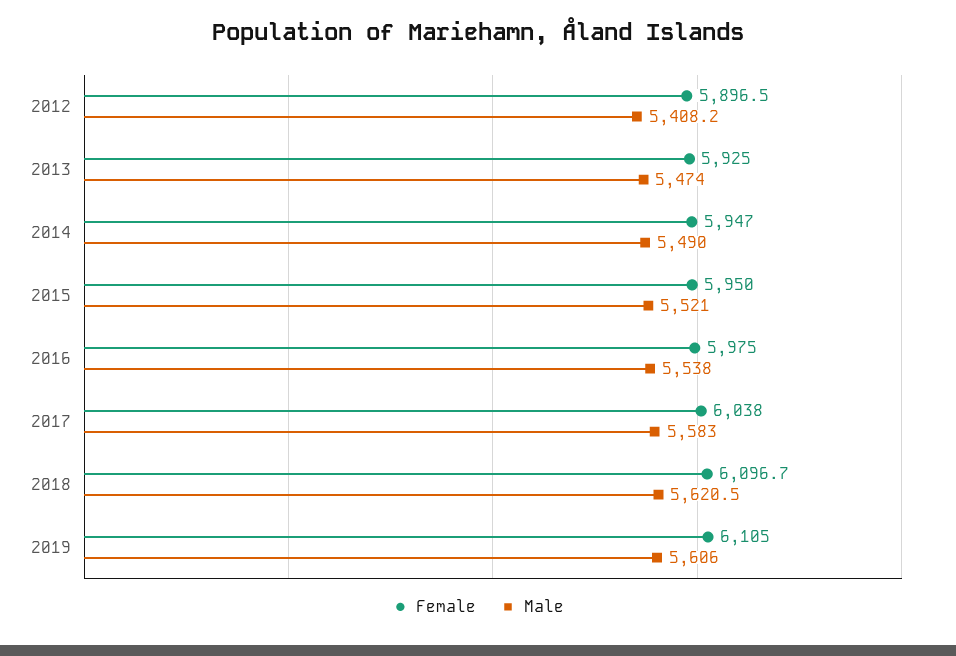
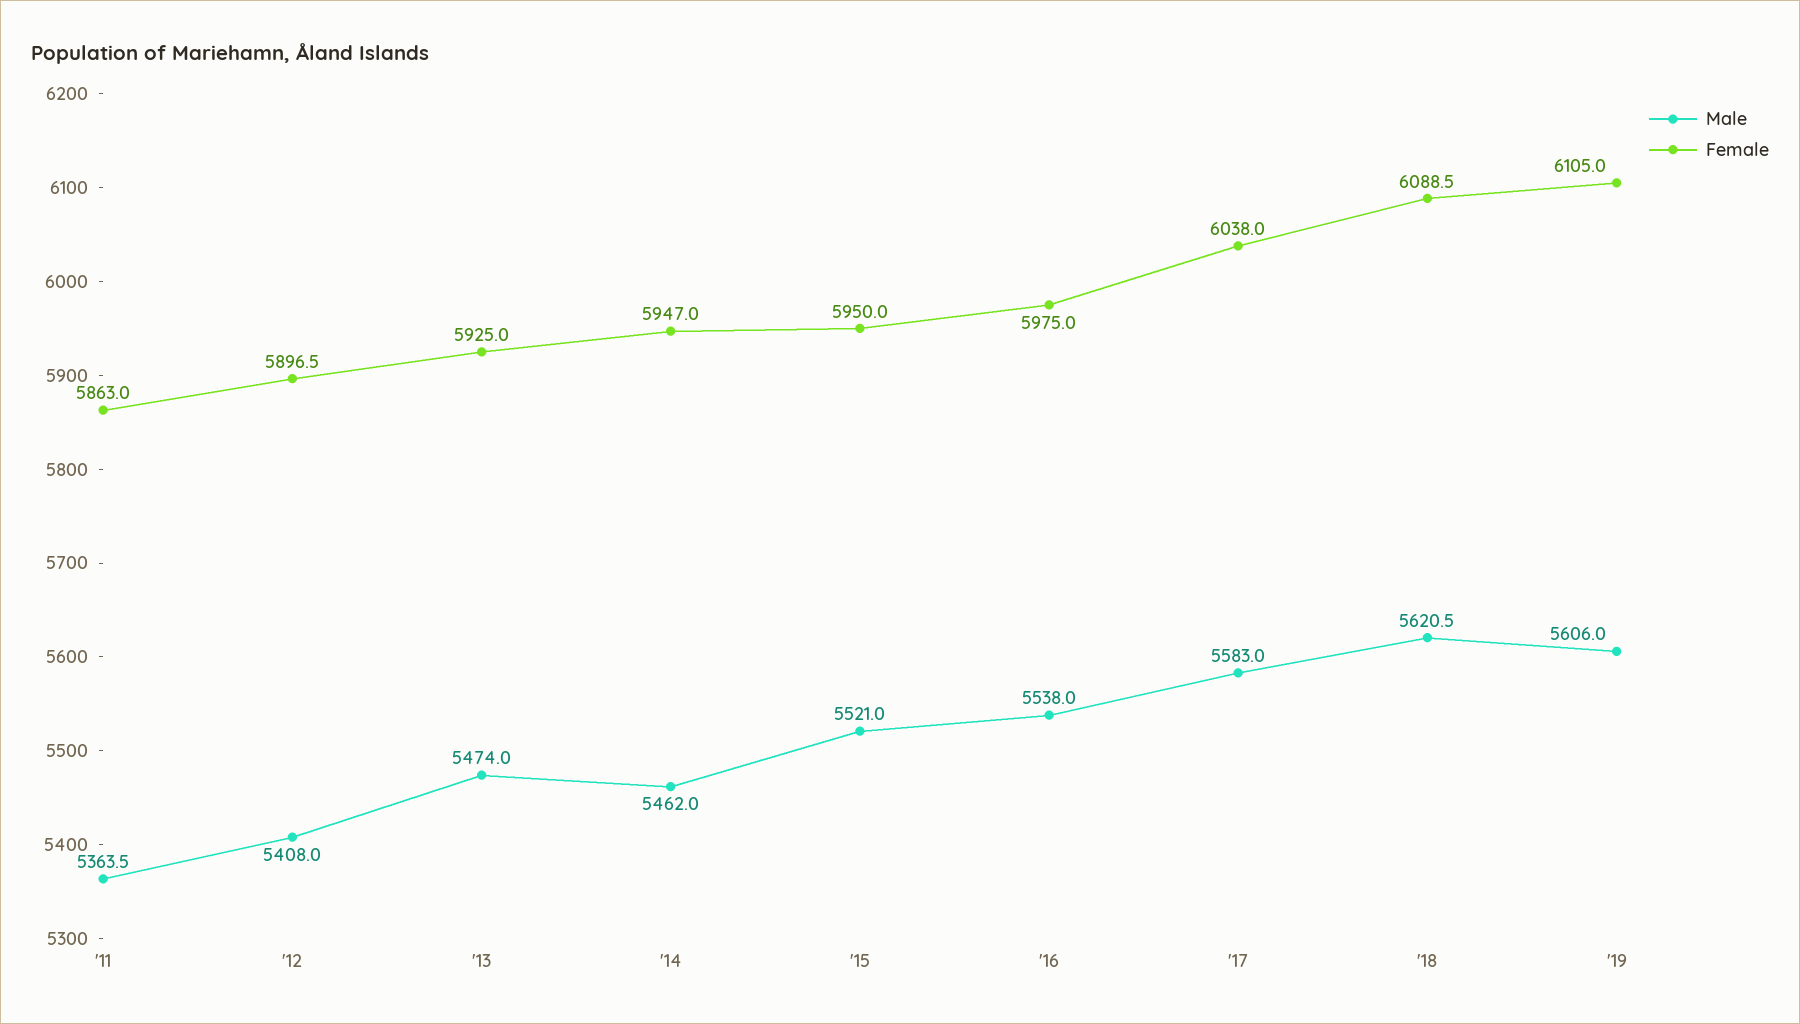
  {
    "Female": {
      "2012": 5896.5,
      "2013": 5925,
      "2014": 5947,
      "2015": 5950,
      "2016": 5975,
      "2017": 6038,
-     "2018": 6096.7,
+     "2018": 6088.5,
-     "2019": 6105
+     "2019": 6105,
+     "'11": 5863
    },
    "Male": {
-     "2012": 5408.2,
+     "2012": 5408,
      "2013": 5474,
-     "2014": 5490,
+     "2014": 5462,
      "2015": 5521,
      "2016": 5538,
      "2017": 5583,
      "2018": 5620.5,
-     "2019": 5606
+     "2019": 5606,
+     "'11": 5363.5
    }
  }

